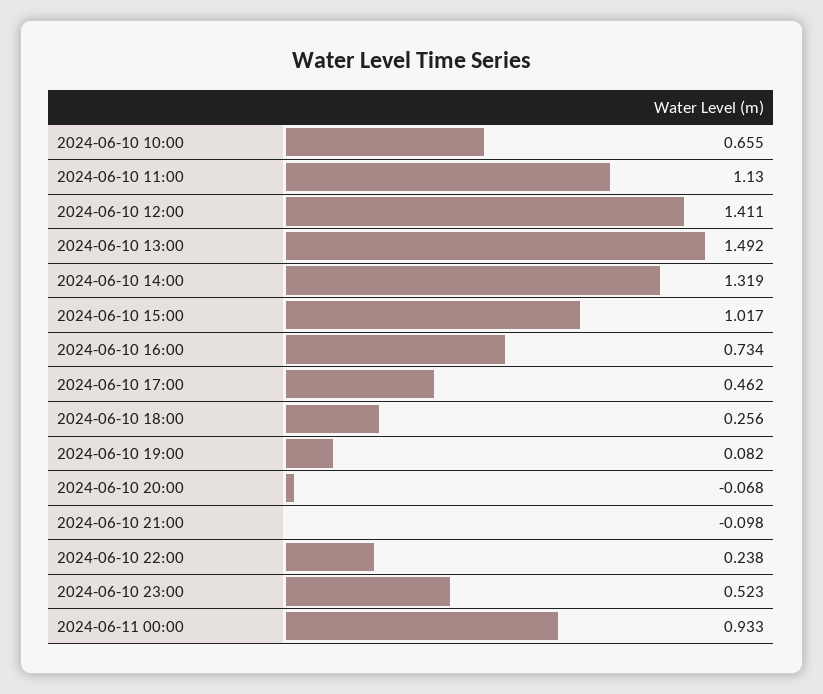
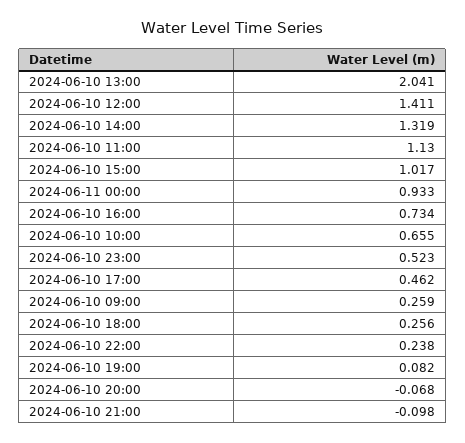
  {
    "2024-06-10 10:00": 0.655,
    "2024-06-10 11:00": 1.13,
    "2024-06-10 12:00": 1.411,
-   "2024-06-10 13:00": 1.492,
+   "2024-06-10 13:00": 2.041,
    "2024-06-10 14:00": 1.319,
    "2024-06-10 15:00": 1.017,
    "2024-06-10 16:00": 0.734,
    "2024-06-10 17:00": 0.462,
    "2024-06-10 18:00": 0.256,
    "2024-06-10 19:00": 0.082,
    "2024-06-10 20:00": -0.068,
    "2024-06-10 21:00": -0.098,
    "2024-06-10 22:00": 0.238,
    "2024-06-10 23:00": 0.523,
-   "2024-06-11 00:00": 0.933
+   "2024-06-11 00:00": 0.933,
+   "2024-06-10 09:00": 0.259
  }

